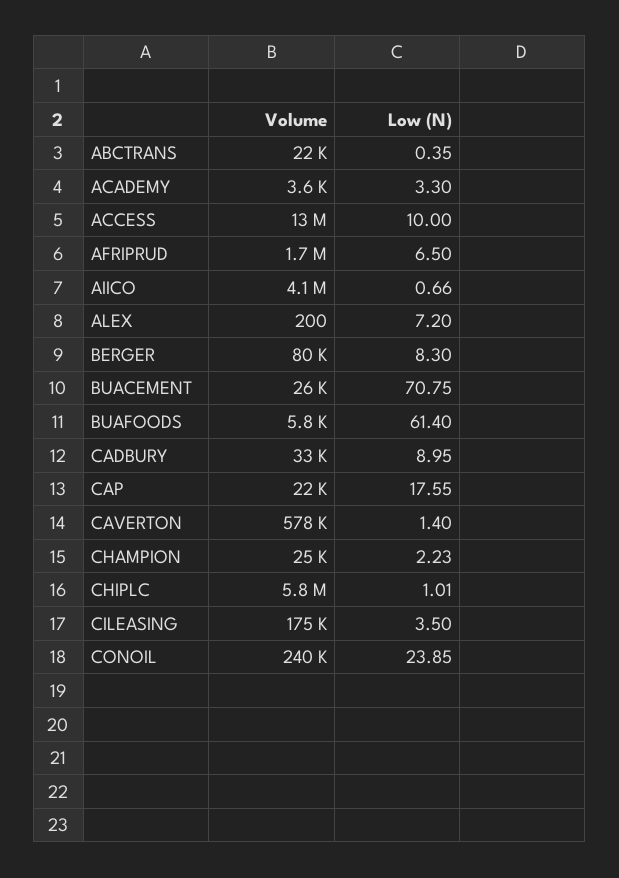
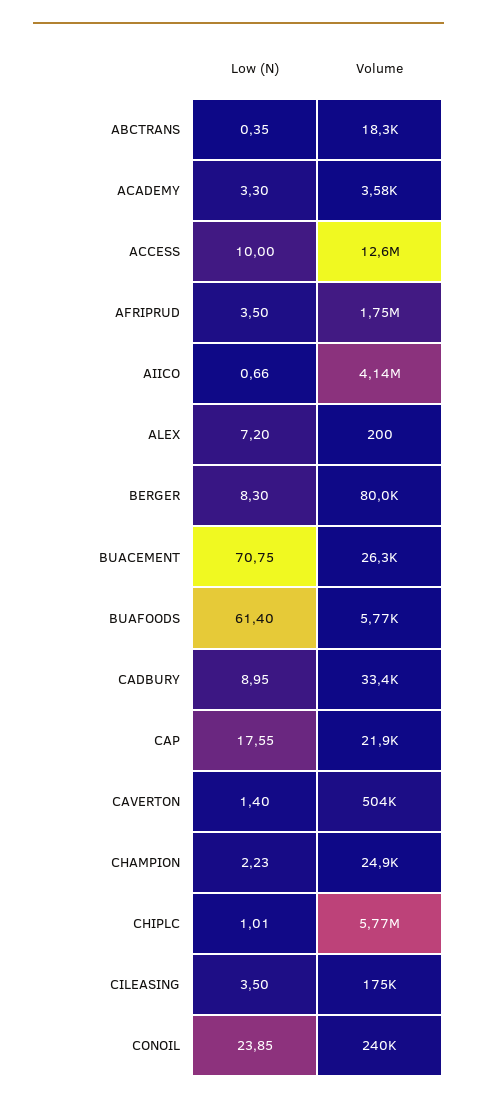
  {
    "Volume": {
-     "ABCTRANS": 22000,
+     "ABCTRANS": 18300,
      "ACADEMY": 3580,
      "ACCESS": 12600000,
      "AFRIPRUD": 1750000,
      "AIICO": 4140000,
      "ALEX": 200,
      "BERGER": 80000,
      "BUACEMENT": 26300,
      "BUAFOODS": 5770,
      "CADBURY": 33400,
      "CAP": 21900,
-     "CAVERTON": 578000,
+     "CAVERTON": 504000,
      "CHAMPION": 24900,
      "CHIPLC": 5770000,
      "CILEASING": 175000,
      "CONOIL": 240000
    },
    "Low (N)": {
      "ABCTRANS": 0.35,
      "ACADEMY": 3.3,
      "ACCESS": 10,
-     "AFRIPRUD": 6.5,
+     "AFRIPRUD": 3.5,
      "AIICO": 0.66,
      "ALEX": 7.2,
      "BERGER": 8.3,
      "BUACEMENT": 70.75,
      "BUAFOODS": 61.4,
      "CADBURY": 8.95,
      "CAP": 17.55,
      "CAVERTON": 1.4,
      "CHAMPION": 2.23,
      "CHIPLC": 1.01,
      "CILEASING": 3.5,
      "CONOIL": 23.85
    }
  }

